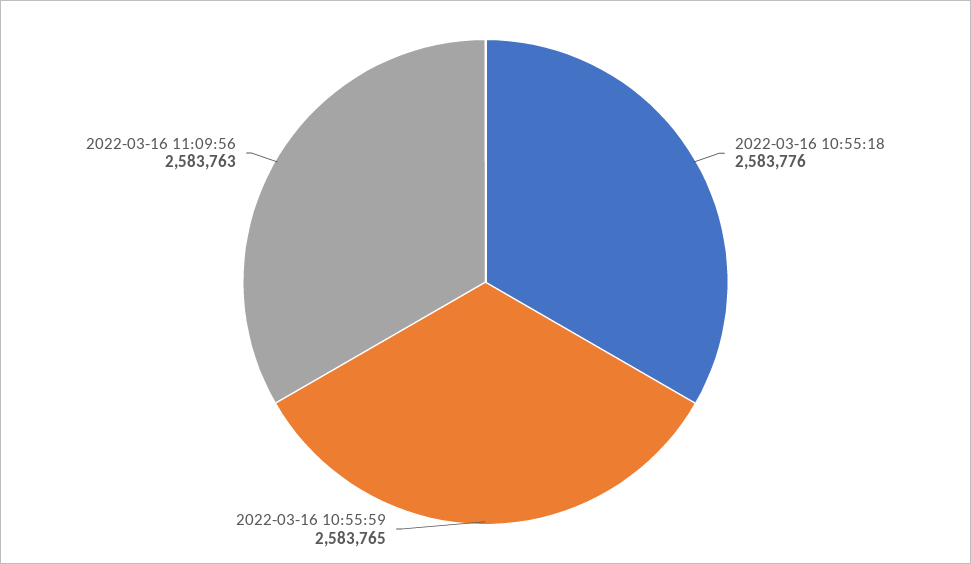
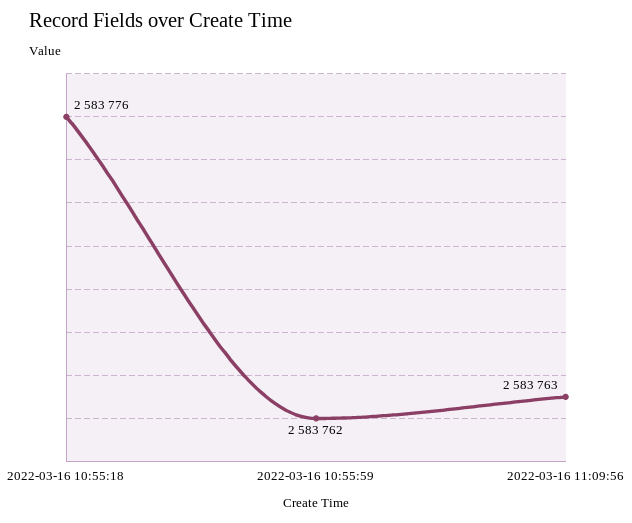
  {
    "2022-03-16 10:55:18": 2583776,
-   "2022-03-16 10:55:59": 2583765,
+   "2022-03-16 10:55:59": 2583762,
    "2022-03-16 11:09:56": 2583763
  }

